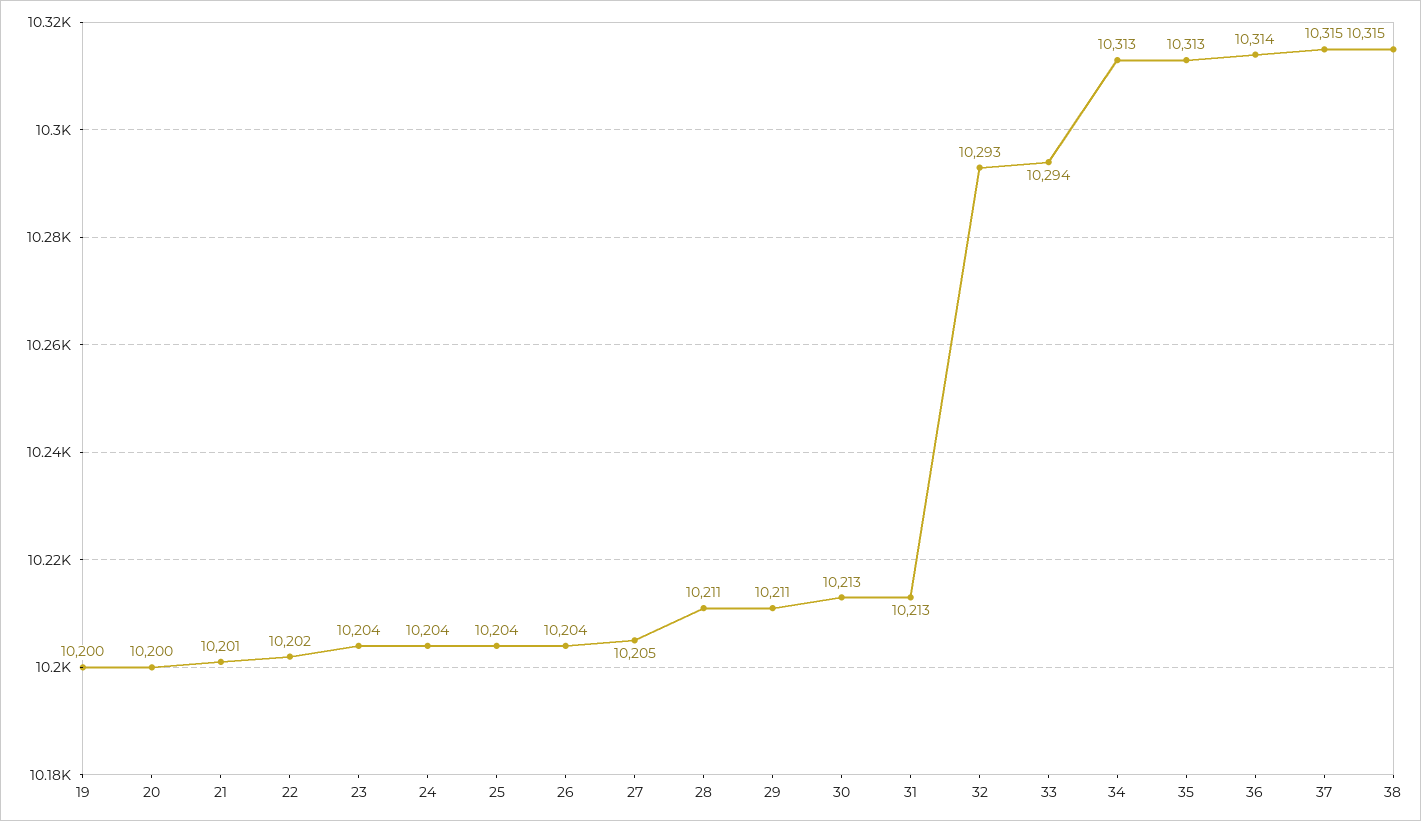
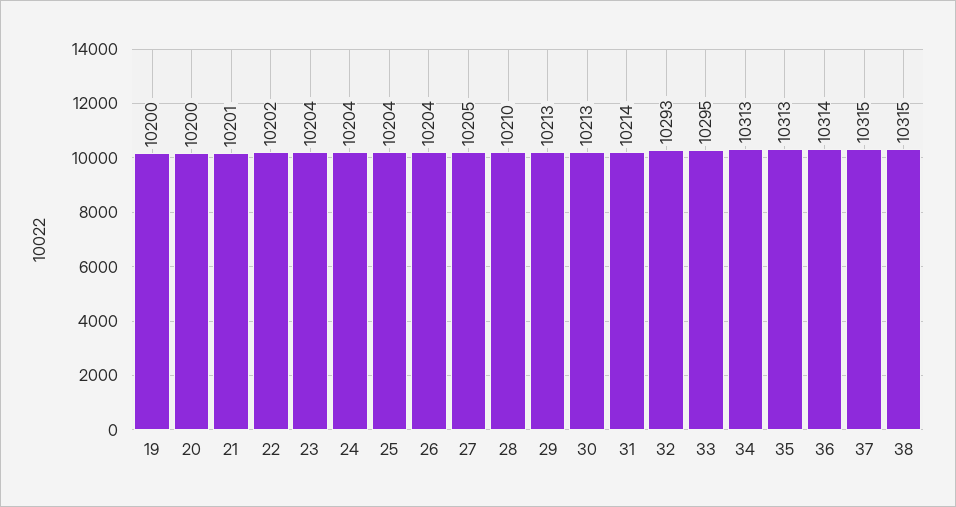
  {
    "19": 10200,
    "20": 10200,
    "21": 10201,
    "22": 10202,
    "23": 10204,
    "24": 10204,
    "25": 10204,
    "26": 10204,
    "27": 10205,
-   "28": 10211,
+   "28": 10210,
-   "29": 10211,
+   "29": 10213,
    "30": 10213,
-   "31": 10213,
+   "31": 10214,
    "32": 10293,
-   "33": 10294,
+   "33": 10295,
    "34": 10313,
    "35": 10313,
    "36": 10314,
    "37": 10315,
    "38": 10315
  }

